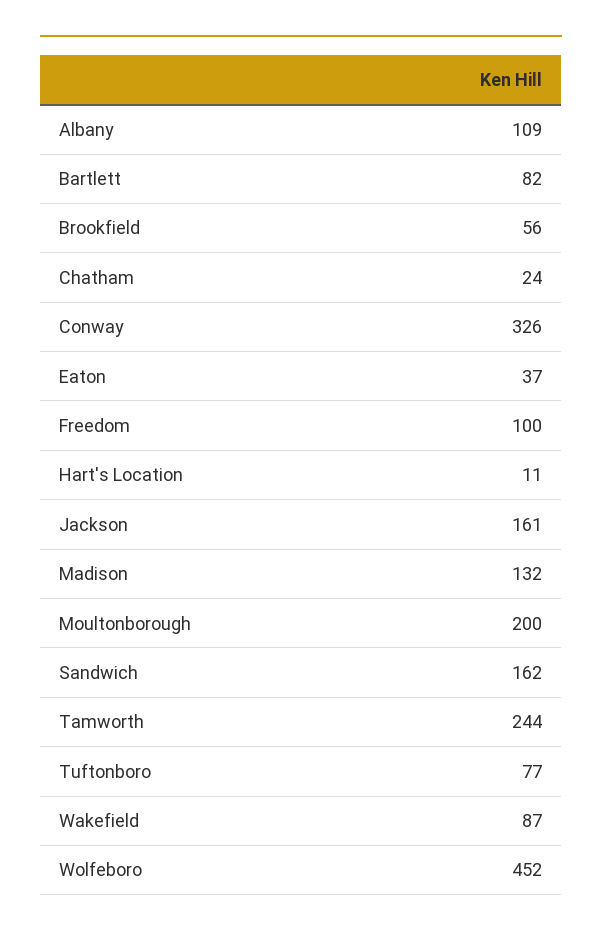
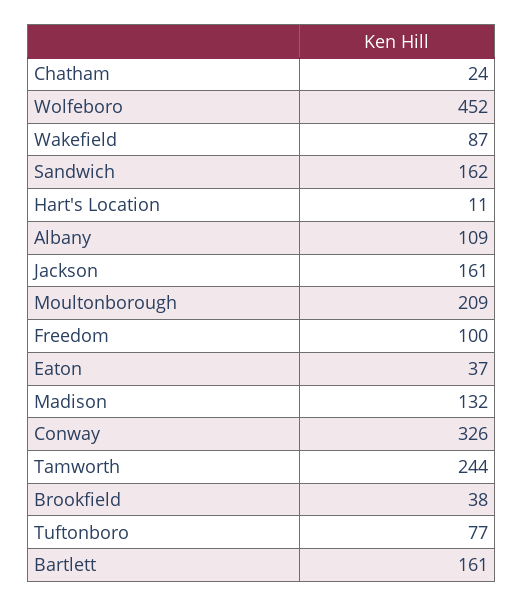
  {
    "Albany": 109,
-   "Bartlett": 82,
+   "Bartlett": 161,
-   "Brookfield": 56,
+   "Brookfield": 38,
    "Chatham": 24,
    "Conway": 326,
    "Eaton": 37,
    "Freedom": 100,
    "Hart's Location": 11,
    "Jackson": 161,
    "Madison": 132,
-   "Moultonborough": 200,
+   "Moultonborough": 209,
    "Sandwich": 162,
    "Tamworth": 244,
    "Tuftonboro": 77,
    "Wakefield": 87,
    "Wolfeboro": 452
  }

